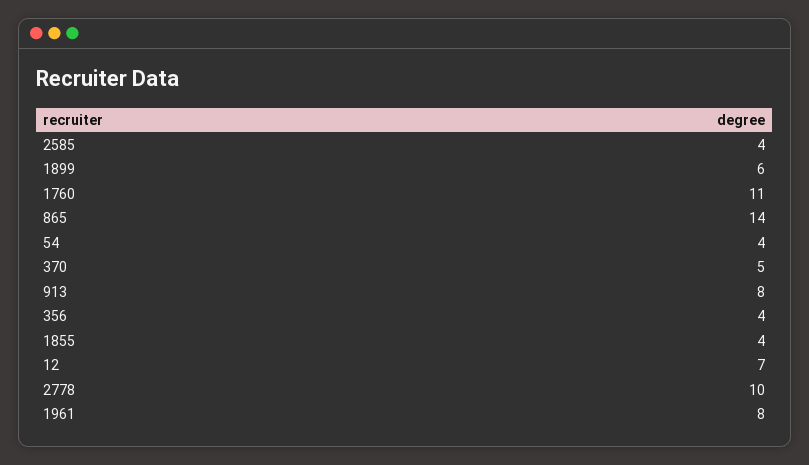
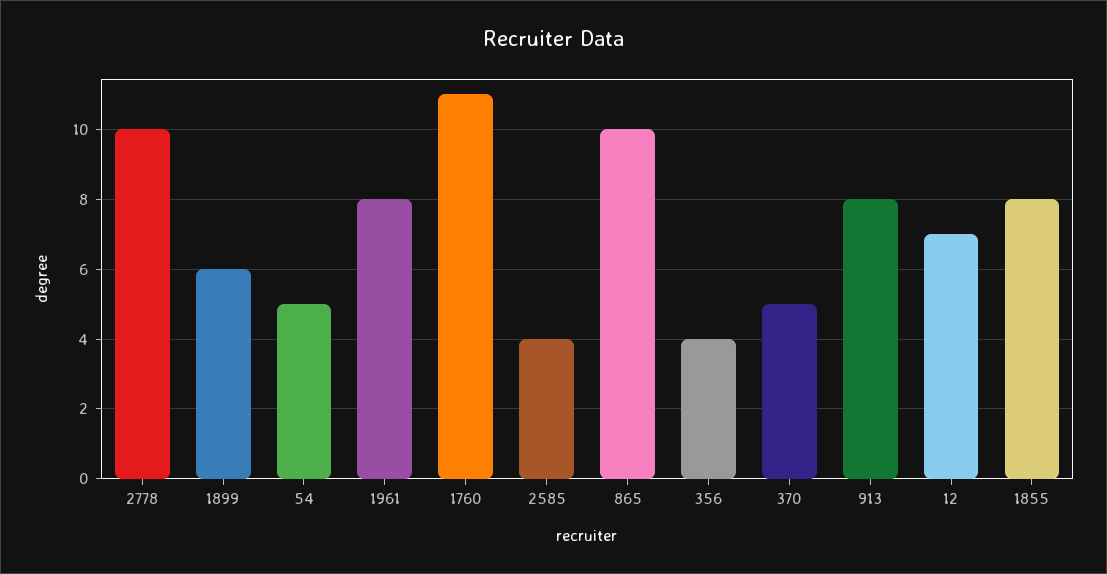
  {
    "2585": 4,
    "1899": 6,
    "1760": 11,
-   "865": 14,
+   "865": 10,
-   "54": 4,
+   "54": 5,
    "370": 5,
    "913": 8,
    "356": 4,
-   "1855": 4,
+   "1855": 8,
    "12": 7,
    "2778": 10,
    "1961": 8
  }

